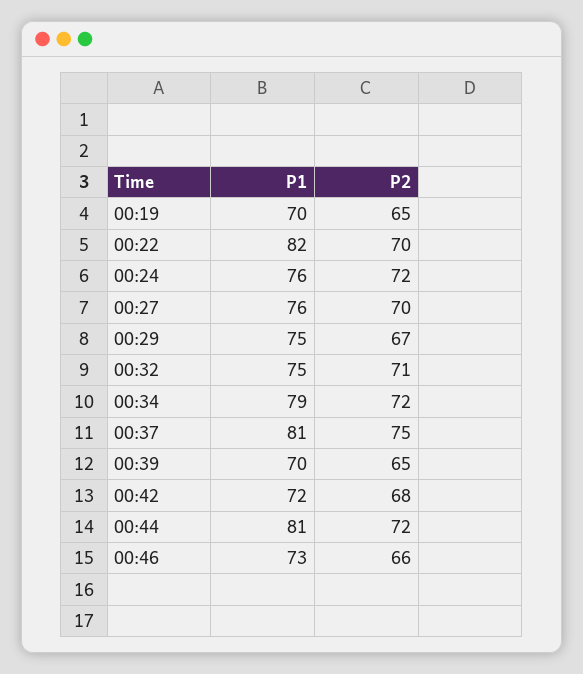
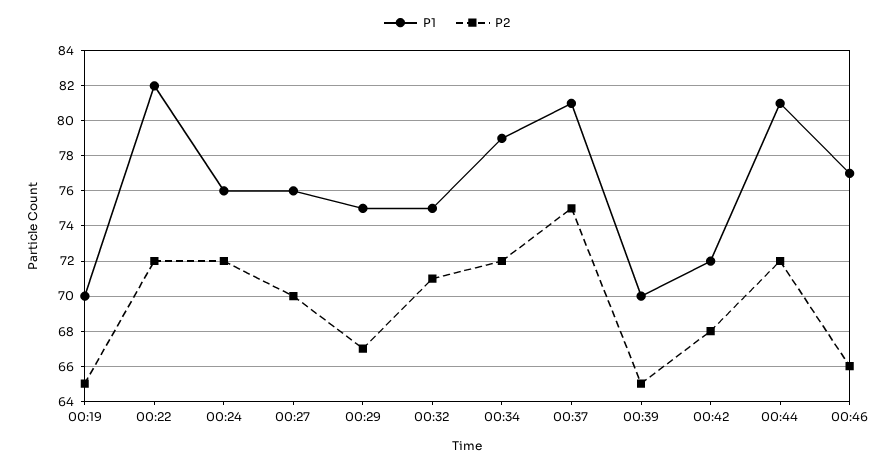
  {
    "P1": {
      "00:19": 70,
      "00:22": 82,
      "00:24": 76,
      "00:27": 76,
      "00:29": 75,
      "00:32": 75,
      "00:34": 79,
      "00:37": 81,
      "00:39": 70,
      "00:42": 72,
      "00:44": 81,
-     "00:46": 73
+     "00:46": 77
    },
    "P2": {
      "00:19": 65,
-     "00:22": 70,
+     "00:22": 72,
      "00:24": 72,
      "00:27": 70,
      "00:29": 67,
      "00:32": 71,
      "00:34": 72,
      "00:37": 75,
      "00:39": 65,
      "00:42": 68,
      "00:44": 72,
      "00:46": 66
    }
  }

